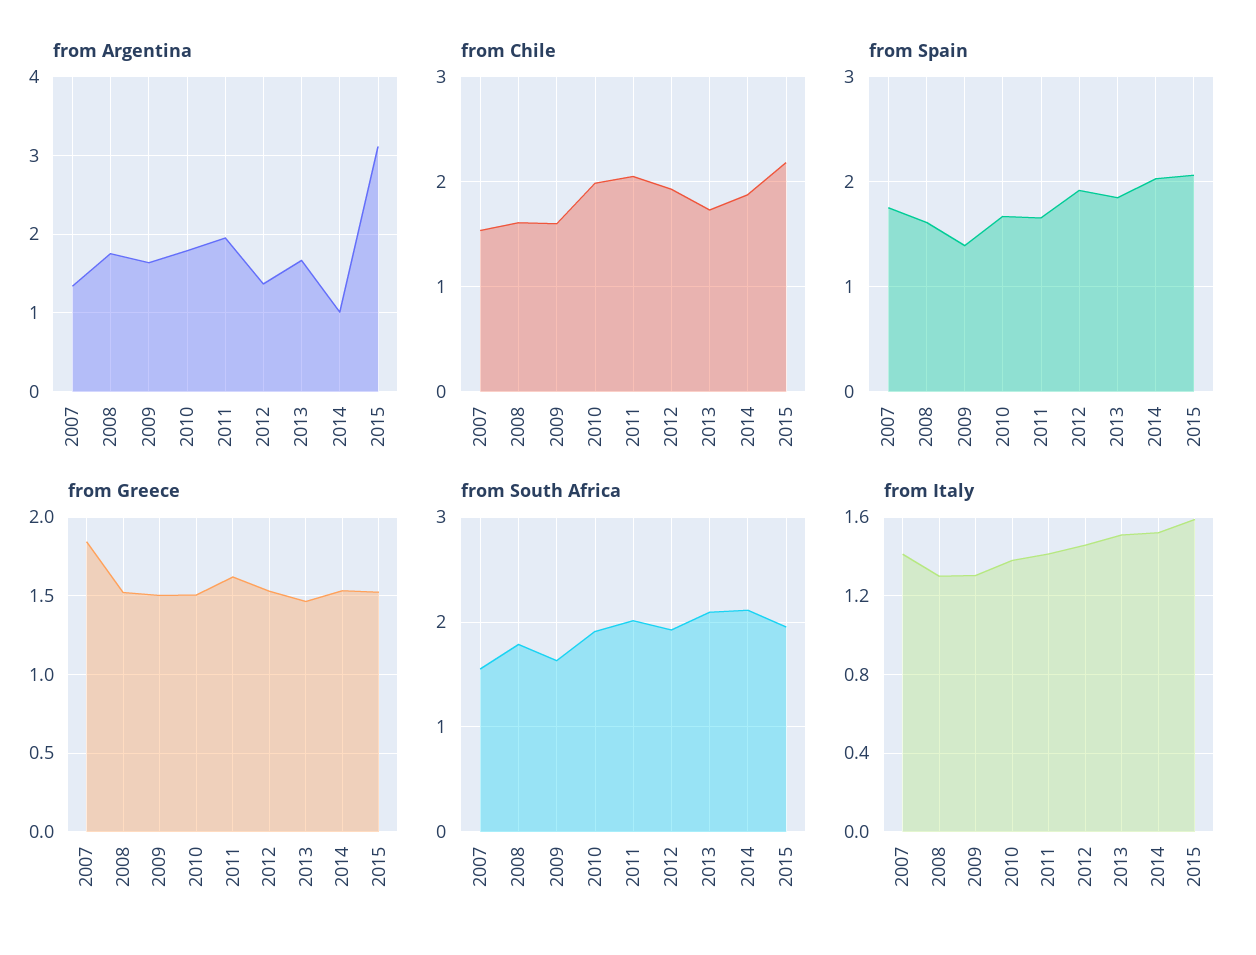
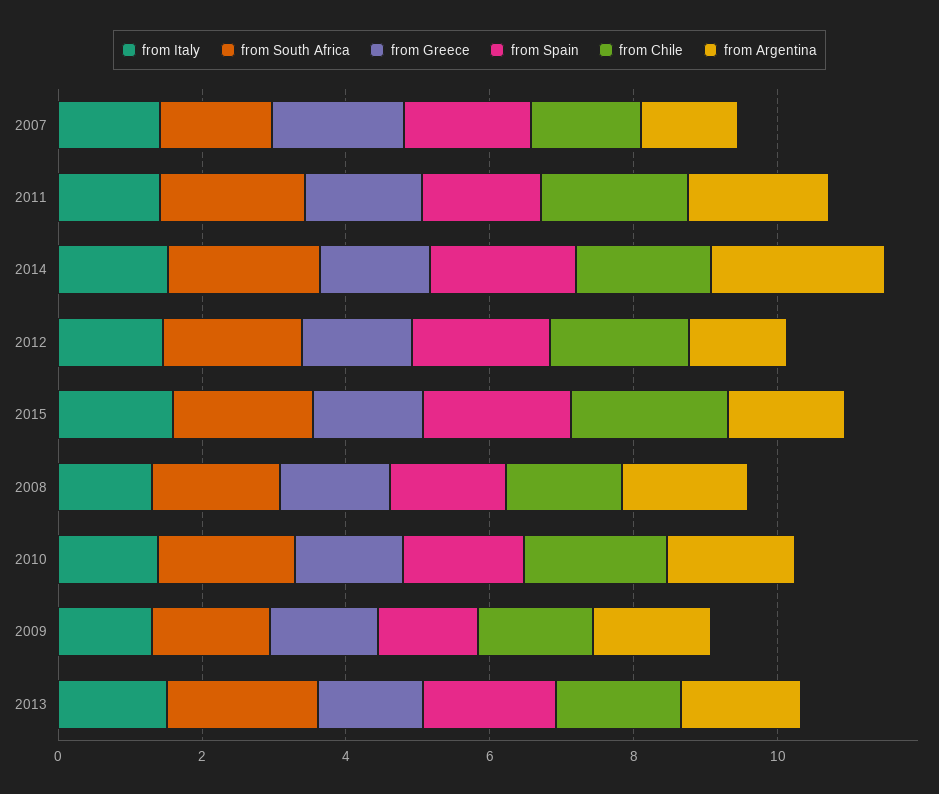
  {
    "from Argentina": {
      "2007": 1.3,
      "2008": 1.8,
      "2009": 1.6,
      "2010": 1.8,
      "2011": 2,
      "2012": 1.4,
      "2013": 1.7,
-     "2014": 1,
+     "2014": 2.5,
-     "2015": 3.1
+     "2015": 1.5
    },
    "from Chile": {
      "2007": 1.5,
      "2008": 1.6,
      "2009": 1.6,
      "2010": 2,
      "2011": 2.1,
      "2012": 1.9,
      "2013": 1.7,
      "2014": 1.9,
      "2015": 2.2
    },
    "from Spain": {
      "2007": 1.8,
      "2008": 1.6,
      "2009": 1.4,
      "2010": 1.7,
      "2011": 1.7,
      "2012": 1.9,
      "2013": 1.9,
      "2014": 2,
      "2015": 2.1
    },
    "from Greece": {
      "2007": 1.85,
      "2008": 1.5,
      "2009": 1.5,
      "2010": 1.5,
      "2011": 1.6,
      "2012": 1.55,
      "2013": 1.45,
      "2014": 1.55,
      "2015": 1.5
    },
    "from South Africa": {
      "2007": 1.6,
      "2008": 1.8,
      "2009": 1.6,
      "2010": 1.9,
      "2011": 2,
      "2012": 1.9,
      "2013": 2.1,
      "2014": 2.1,
      "2015": 2
    },
    "from Italy": {
      "2007": 1.4,
      "2008": 1.3,
      "2009": 1.3,
      "2010": 1.4,
      "2011": 1.4,
      "2012": 1.45,
      "2013": 1.5,
      "2014": 1.5,
      "2015": 1.6
    }
  }

